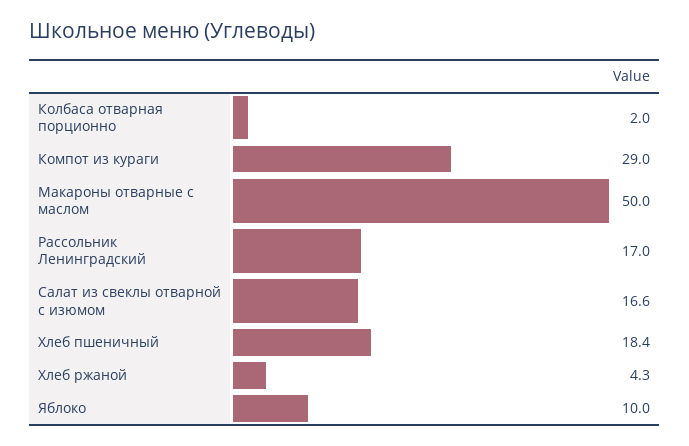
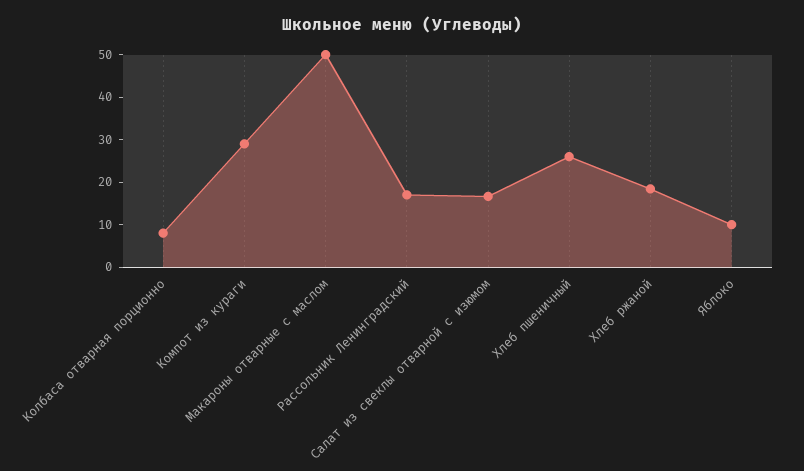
  {
-   "Колбаса отварная порционно": 2,
+   "Колбаса отварная порционно": 8,
    "Компот из кураги": 29,
    "Макароны отварные с маслом": 50,
    "Рассольник Ленинградский": 17,
    "Салат из свеклы отварной с изюмом": 16.6,
-   "Хлеб пшеничный": 18.4,
+   "Хлеб пшеничный": 26,
-   "Хлеб ржаной": 4.3,
+   "Хлеб ржаной": 18,
    "Яблоко": 10
  }

